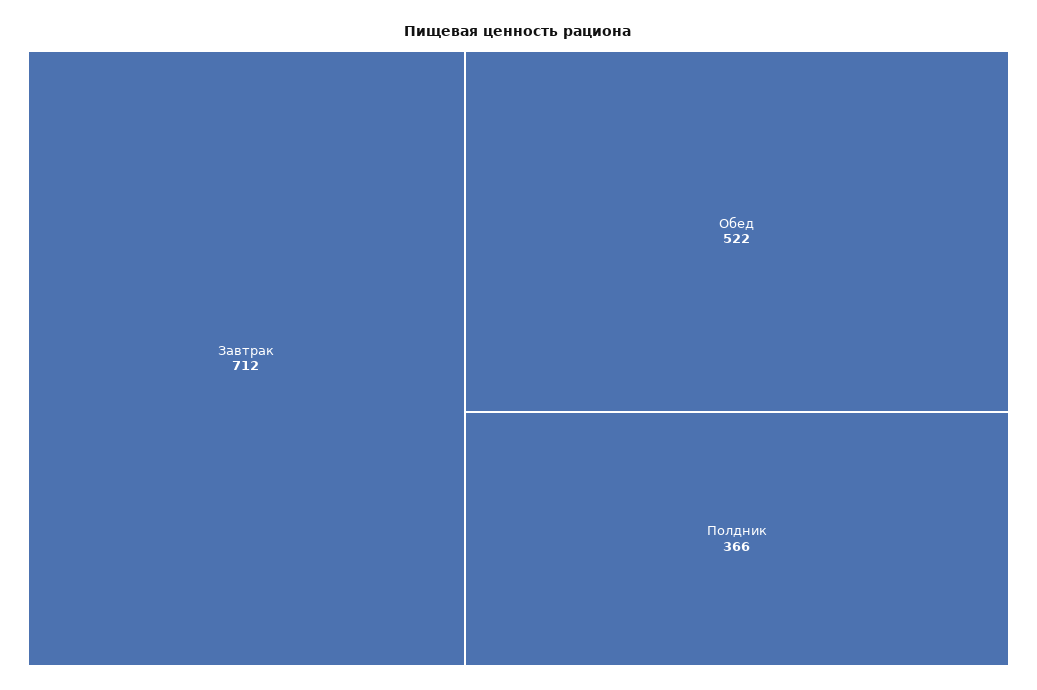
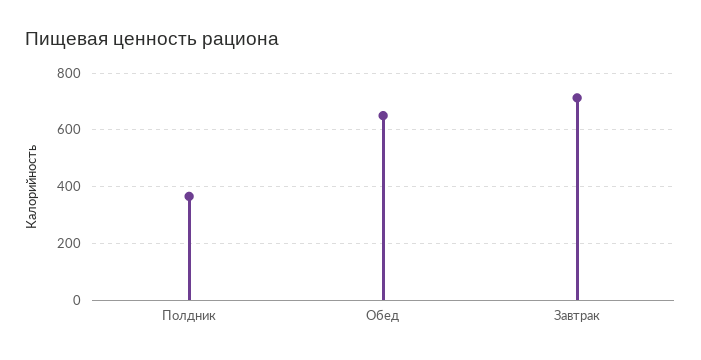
  {
    "Завтрак": 712,
-   "Обед": 522,
+   "Обед": 650,
    "Полдник": 366
  }

